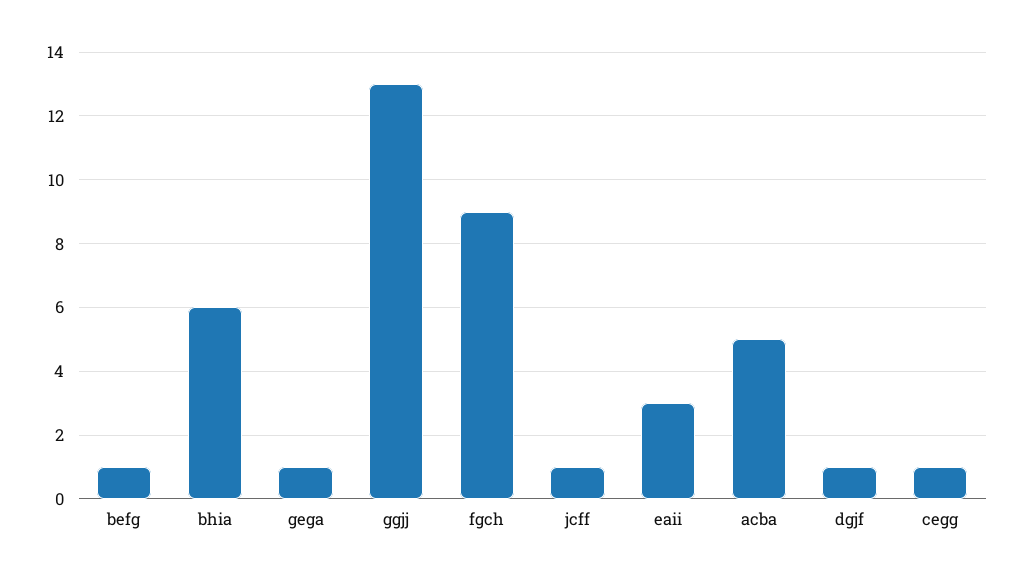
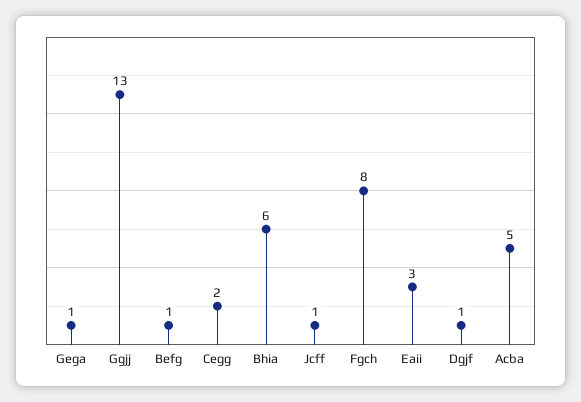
  {
    "befg": 1,
    "bhia": 6,
    "gega": 1,
    "ggjj": 13,
-   "fgch": 9,
+   "fgch": 8,
    "jcff": 1,
    "eaii": 3,
    "acba": 5,
    "dgjf": 1,
-   "cegg": 1
+   "cegg": 2
  }

